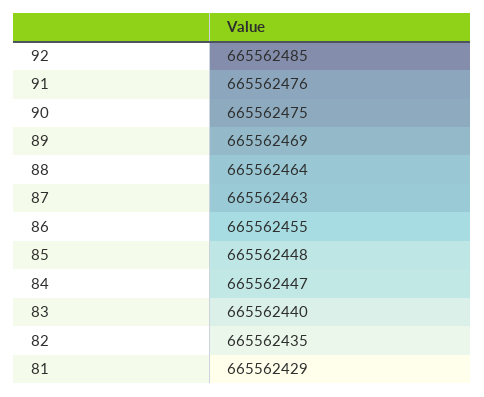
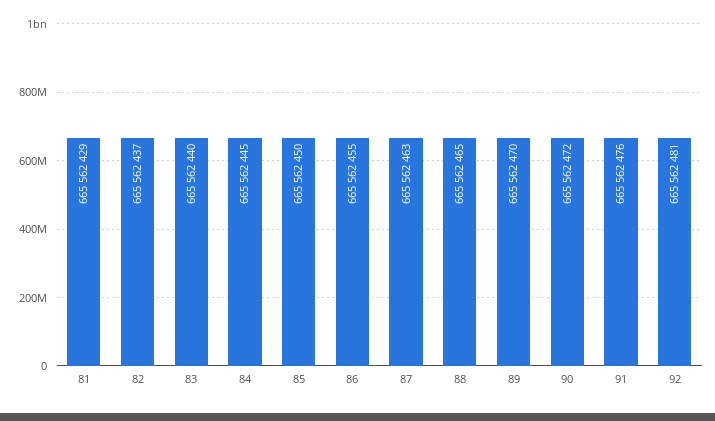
  {
-   "92": 665562485,
+   "92": 665562481,
    "91": 665562476,
-   "90": 665562475,
+   "90": 665562472,
-   "89": 665562469,
+   "89": 665562470,
-   "88": 665562464,
+   "88": 665562465,
    "87": 665562463,
    "86": 665562455,
-   "85": 665562448,
+   "85": 665562450,
-   "84": 665562447,
+   "84": 665562445,
    "83": 665562440,
-   "82": 665562435,
+   "82": 665562437,
    "81": 665562429
  }

